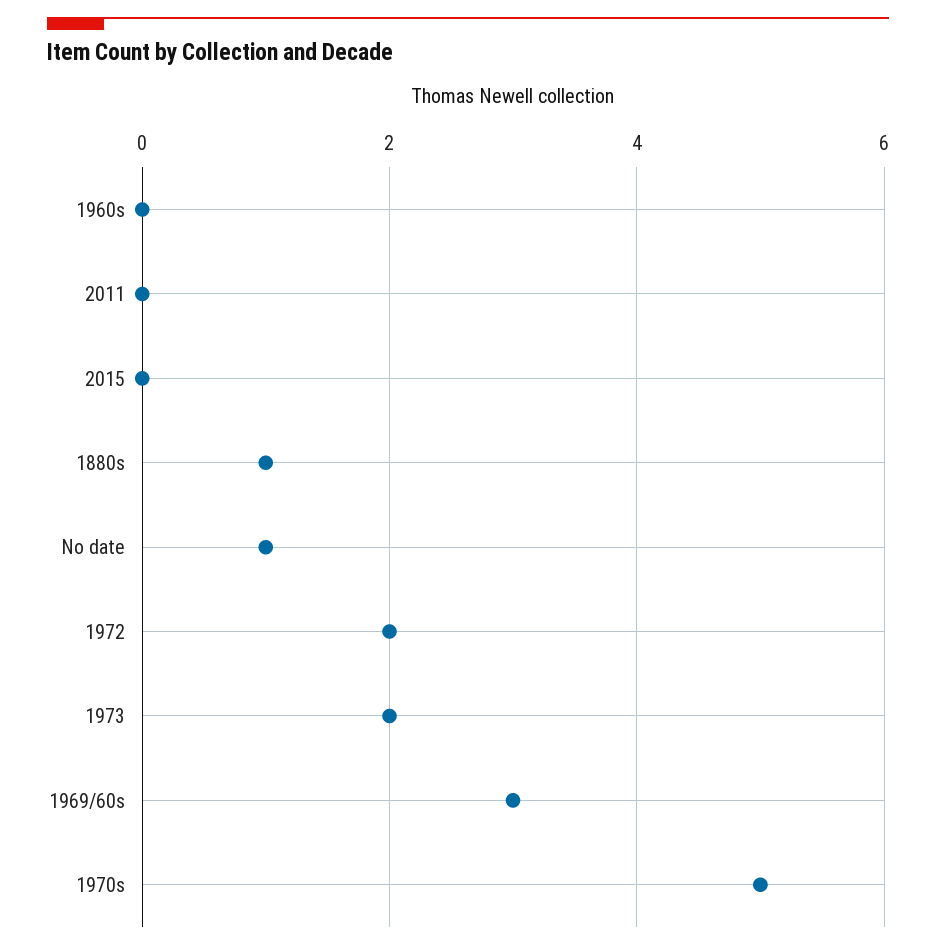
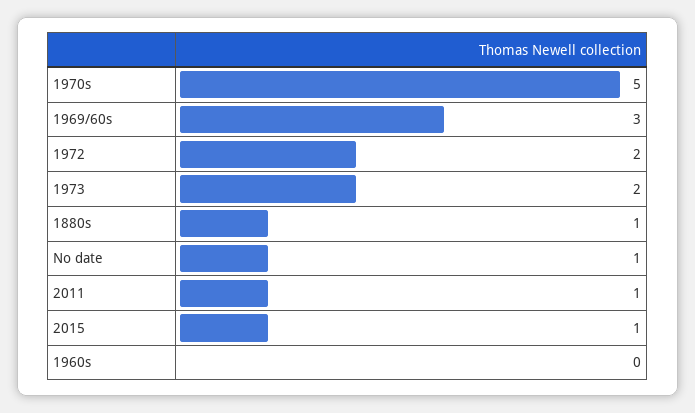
  {
    "1960s": 0,
-   "2011": 0,
+   "2011": 1,
-   "2015": 0,
+   "2015": 1,
    "1880s": 1,
    "No date": 1,
    "1972": 2,
    "1973": 2,
    "1969/60s": 3,
    "1970s": 5
  }

